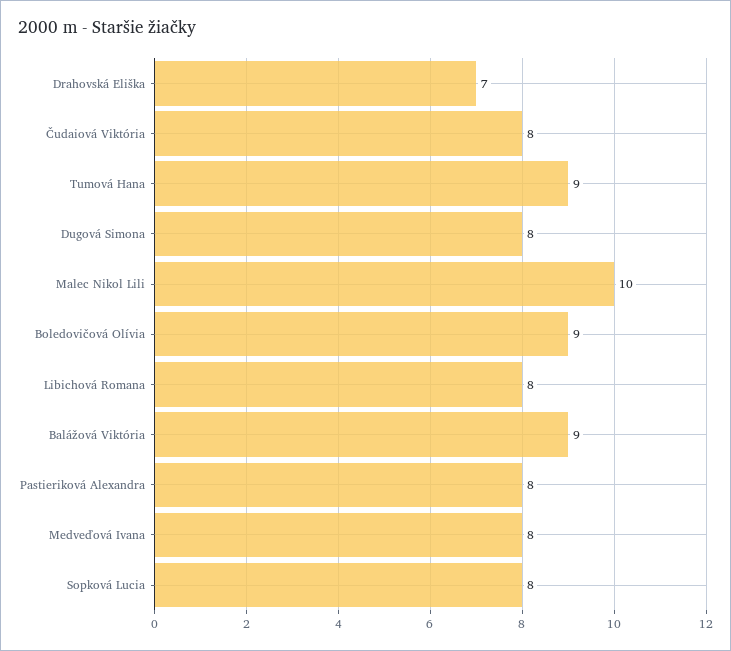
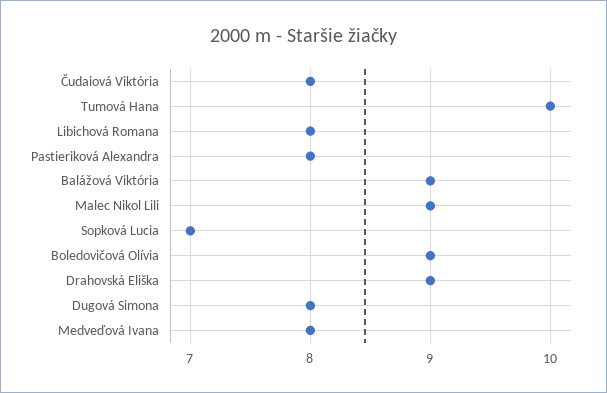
  {
-   "Drahovská Eliška": 7,
+   "Drahovská Eliška": 9,
    "Čudaiová Viktória": 8,
-   "Tumová Hana": 9,
+   "Tumová Hana": 10,
    "Dugová Simona": 8,
-   "Malec Nikol Lili": 10,
+   "Malec Nikol Lili": 9,
    "Boledovičová Olívia": 9,
    "Libichová Romana": 8,
    "Balážová Viktória": 9,
    "Pastieriková Alexandra": 8,
    "Medveďová Ivana": 8,
-   "Sopková Lucia": 8
+   "Sopková Lucia": 7
  }

